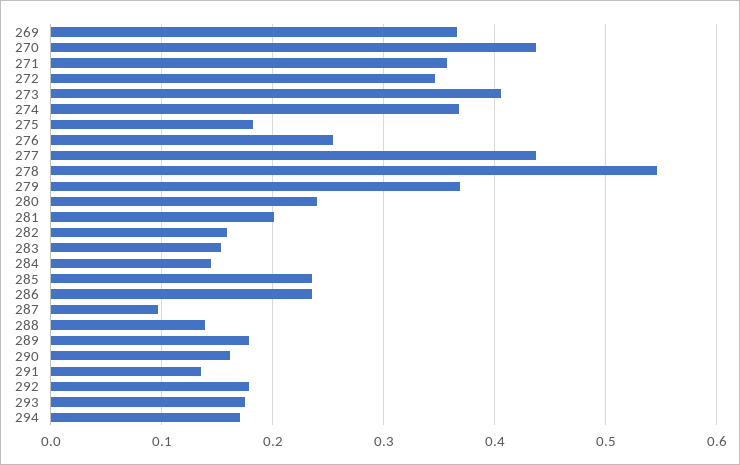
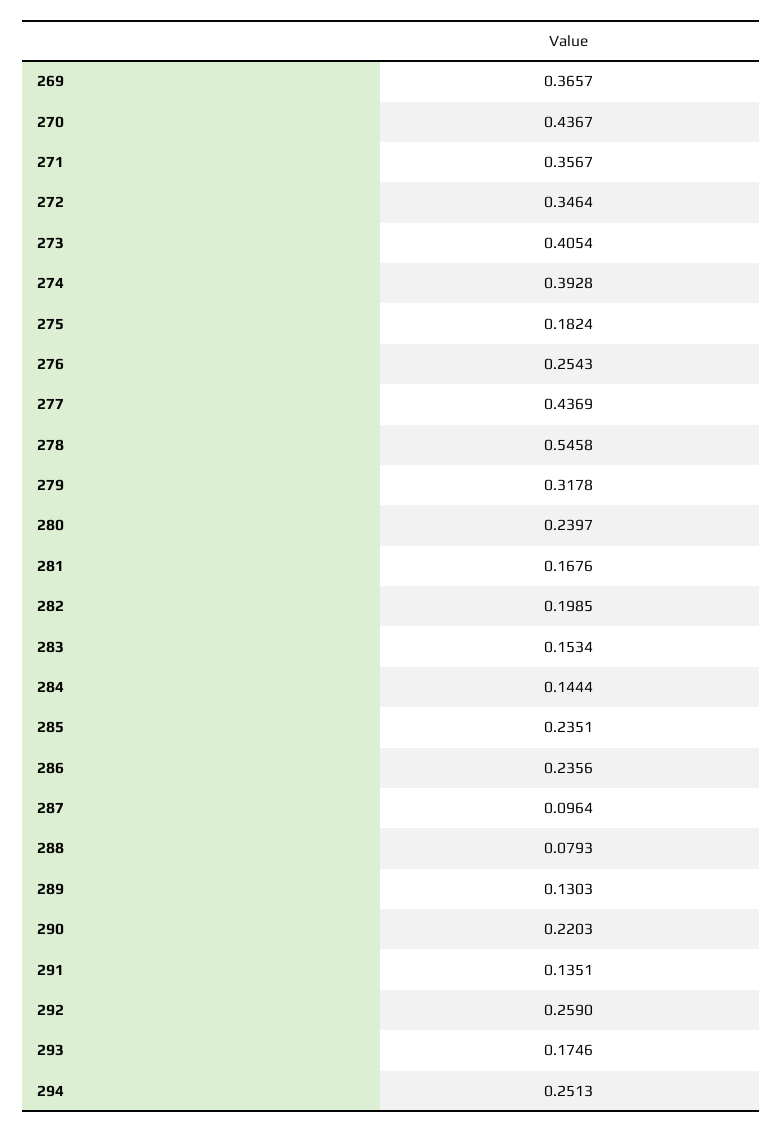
  {
    "269": 0.3657,
    "270": 0.4367,
    "271": 0.3567,
    "272": 0.3464,
    "273": 0.4054,
-   "274": 0.37,
+   "274": 0.3928,
    "275": 0.1824,
    "276": 0.2543,
    "277": 0.4369,
    "278": 0.5458,
-   "279": 0.37,
+   "279": 0.3178,
    "280": 0.2397,
-   "281": 0.2,
+   "281": 0.1676,
-   "282": 0.16,
+   "282": 0.1985,
    "283": 0.1534,
    "284": 0.1444,
    "285": 0.2351,
    "286": 0.2356,
    "287": 0.0964,
-   "288": 0.14,
+   "288": 0.0793,
-   "289": 0.18,
+   "289": 0.1303,
-   "290": 0.16,
+   "290": 0.2203,
    "291": 0.1351,
-   "292": 0.18,
+   "292": 0.259,
    "293": 0.1746,
-   "294": 0.17
+   "294": 0.2513
  }

